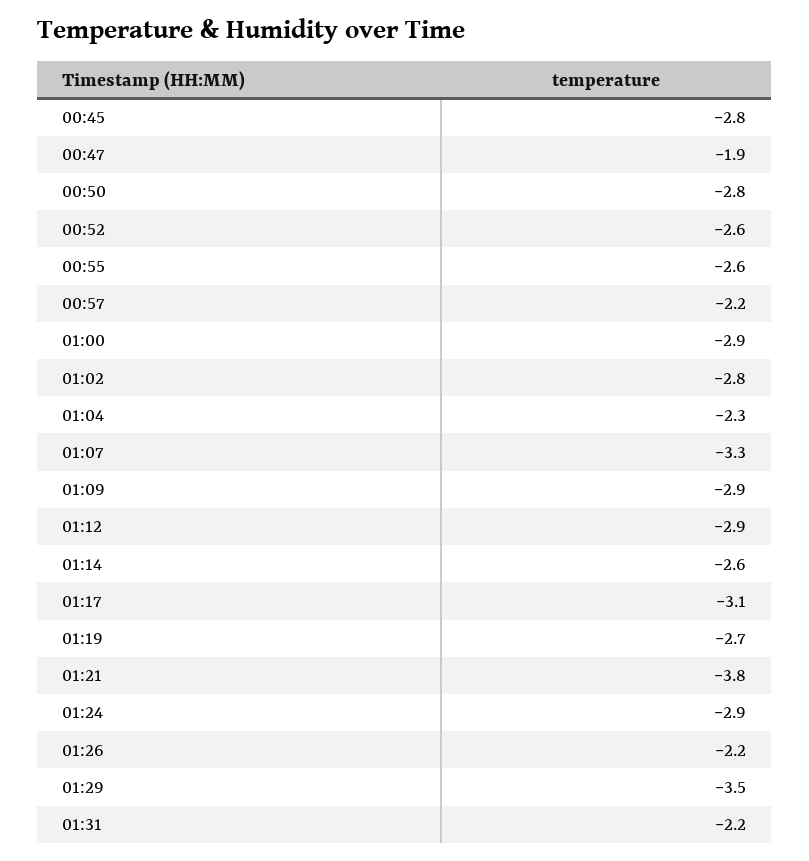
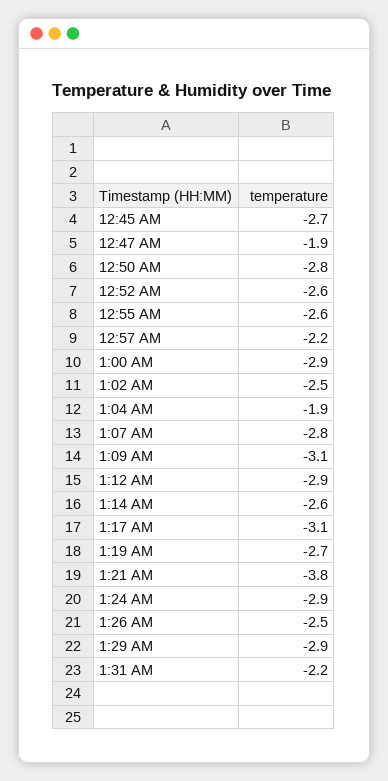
  {
-   "00:45": -2.8,
+   "00:45": -2.7,
    "00:47": -1.9,
    "00:50": -2.8,
    "00:52": -2.6,
    "00:55": -2.6,
    "00:57": -2.2,
    "01:00": -2.9,
-   "01:02": -2.8,
+   "01:02": -2.5,
-   "01:04": -2.3,
+   "01:04": -1.9,
-   "01:07": -3.3,
+   "01:07": -2.8,
-   "01:09": -2.9,
+   "01:09": -3.1,
    "01:12": -2.9,
    "01:14": -2.6,
    "01:17": -3.1,
    "01:19": -2.7,
    "01:21": -3.8,
    "01:24": -2.9,
-   "01:26": -2.2,
+   "01:26": -2.5,
-   "01:29": -3.5,
+   "01:29": -2.9,
    "01:31": -2.2
  }

